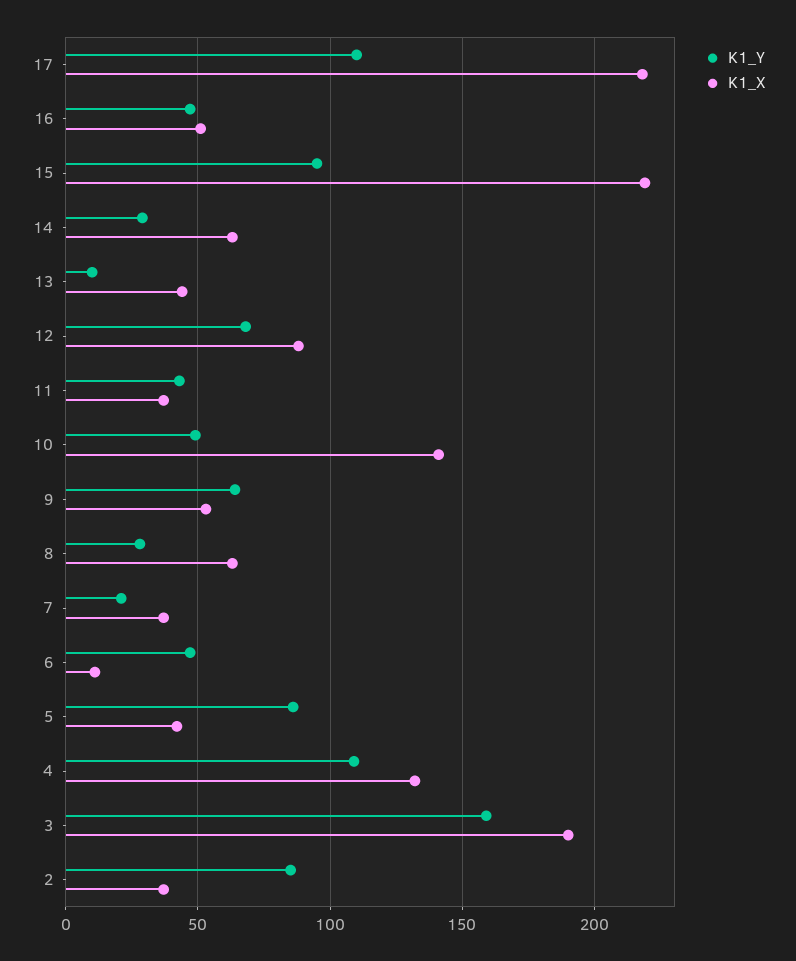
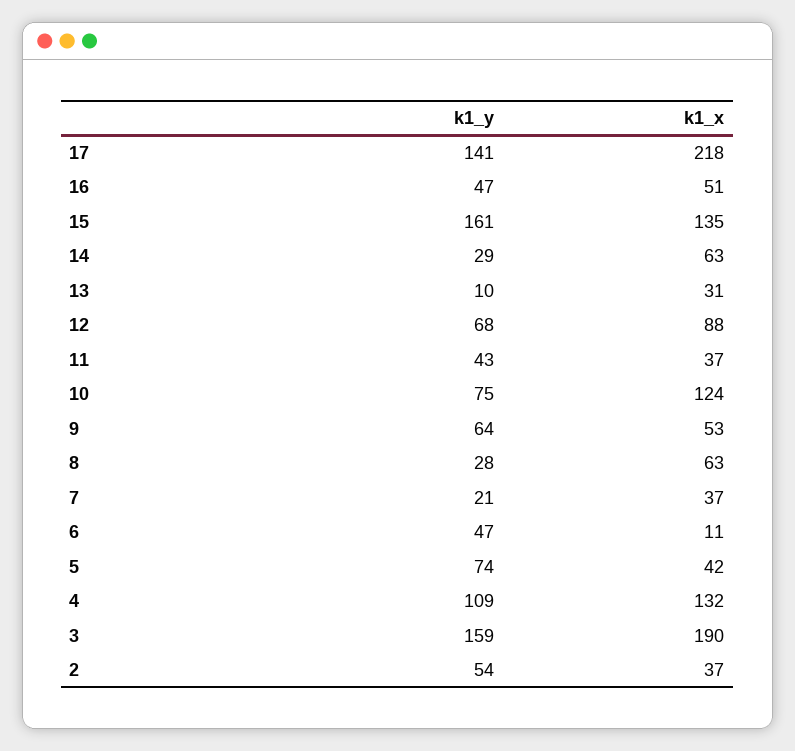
  {
    "K1_Y": {
-     "17": 110,
+     "17": 141,
      "16": 47,
-     "15": 95,
+     "15": 161,
      "14": 29,
      "13": 10,
      "12": 68,
      "11": 43,
-     "10": 50,
+     "10": 75,
      "9": 64,
      "8": 28,
      "7": 21,
      "6": 47,
-     "5": 85,
+     "5": 74,
      "4": 109,
      "3": 159,
-     "2": 85
+     "2": 54
    },
    "K1_X": {
      "17": 218,
      "16": 51,
-     "15": 220,
+     "15": 135,
      "14": 63,
-     "13": 45,
+     "13": 31,
      "12": 88,
      "11": 37,
-     "10": 140,
+     "10": 124,
      "9": 53,
      "8": 63,
      "7": 37,
      "6": 11,
      "5": 42,
      "4": 132,
      "3": 190,
      "2": 37
    }
  }

